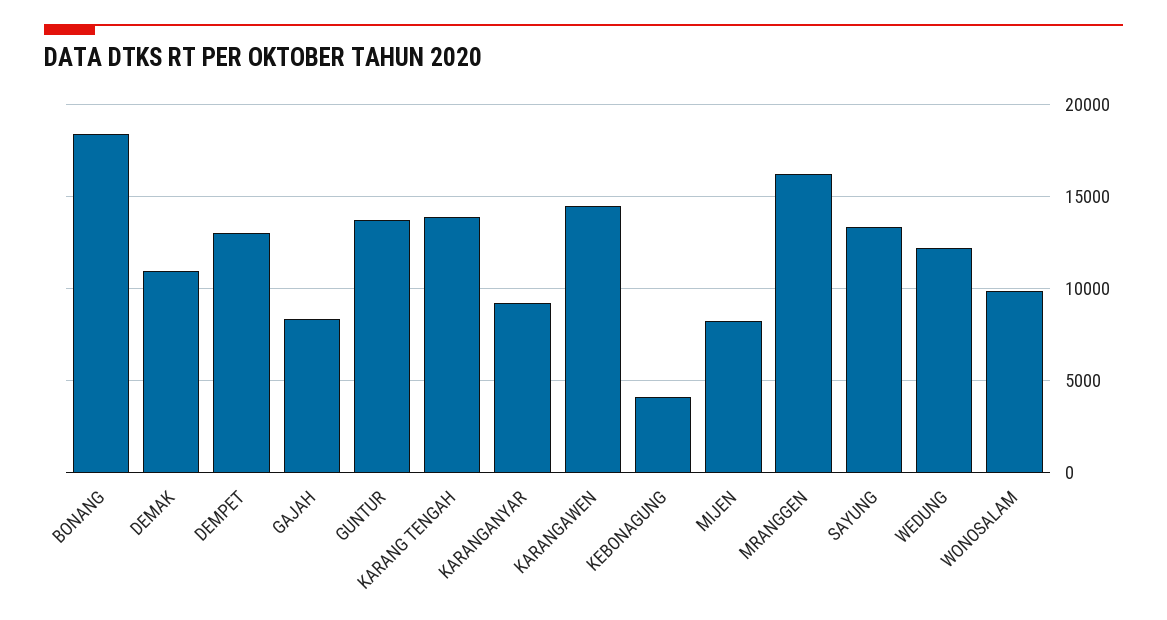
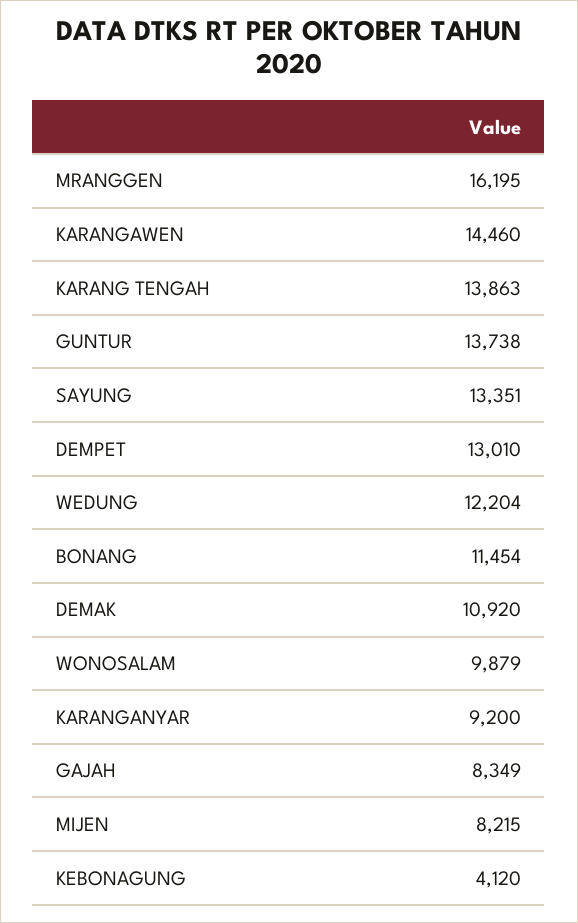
  {
-   "BONANG": 18500,
+   "BONANG": 11454,
    "DEMAK": 10920,
    "DEMPET": 13010,
    "GAJAH": 8349,
    "GUNTUR": 13738,
    "KARANG TENGAH": 13863,
    "KARANGANYAR": 9200,
    "KARANGAWEN": 14460,
    "KEBONAGUNG": 4120,
    "MIJEN": 8215,
    "MRANGGEN": 16195,
    "SAYUNG": 13351,
    "WEDUNG": 12204,
    "WONOSALAM": 9879
  }

